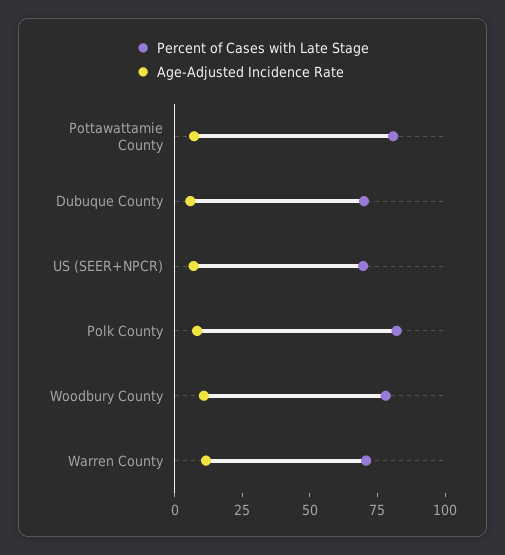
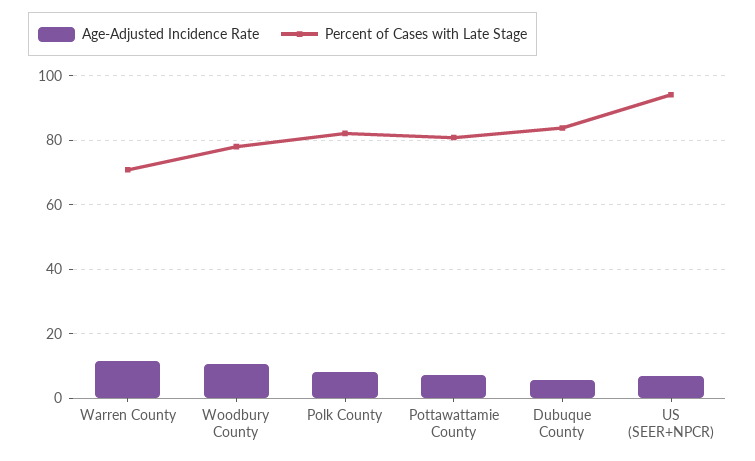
  {
    "Percent of Cases with Late Stage": {
      "Pottawattamie County": 80,
-     "Dubuque County": 70,
+     "Dubuque County": 84,
-     "US (SEER+NPCR)": 70,
+     "US (SEER+NPCR)": 94,
      "Polk County": 82,
      "Woodbury County": 78,
      "Warren County": 70
    },
    "Age-Adjusted Incidence Rate": {
      "Pottawattamie County": 8,
      "Dubuque County": 6,
      "US (SEER+NPCR)": 6,
      "Polk County": 8,
      "Woodbury County": 10,
      "Warren County": 12
    }
  }

